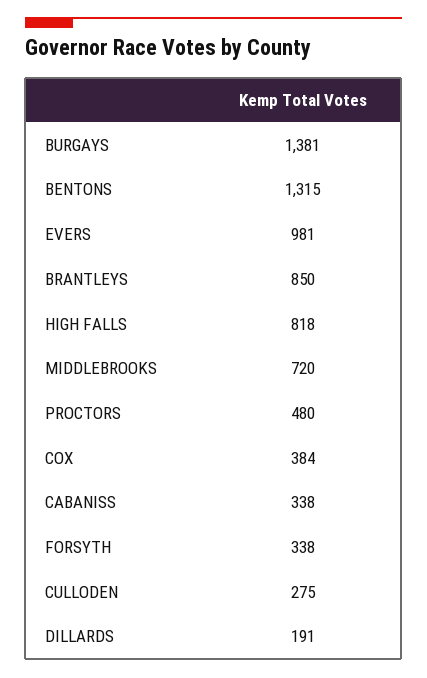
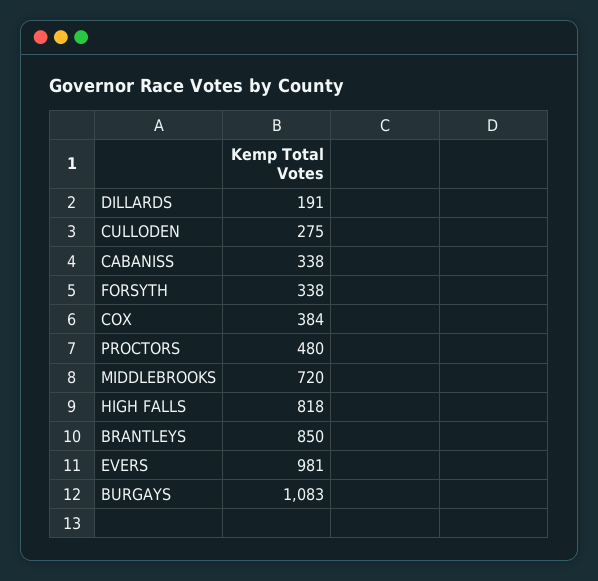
  {
-   "BURGAYS": 1381,
+   "BURGAYS": 1083,
-   "BENTONS": 1315,
    "EVERS": 981,
    "BRANTLEYS": 850,
    "HIGH FALLS": 818,
    "MIDDLEBROOKS": 720,
    "PROCTORS": 480,
    "COX": 384,
    "CABANISS": 338,
    "FORSYTH": 338,
    "CULLODEN": 275,
    "DILLARDS": 191
  }

